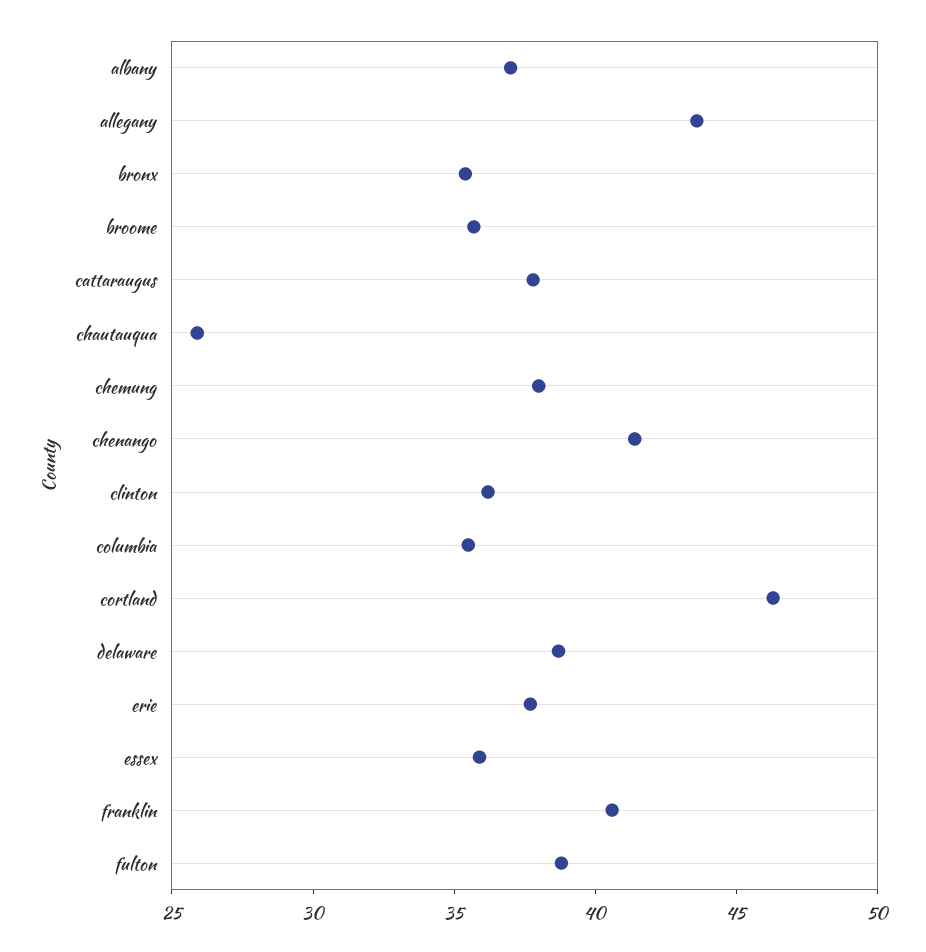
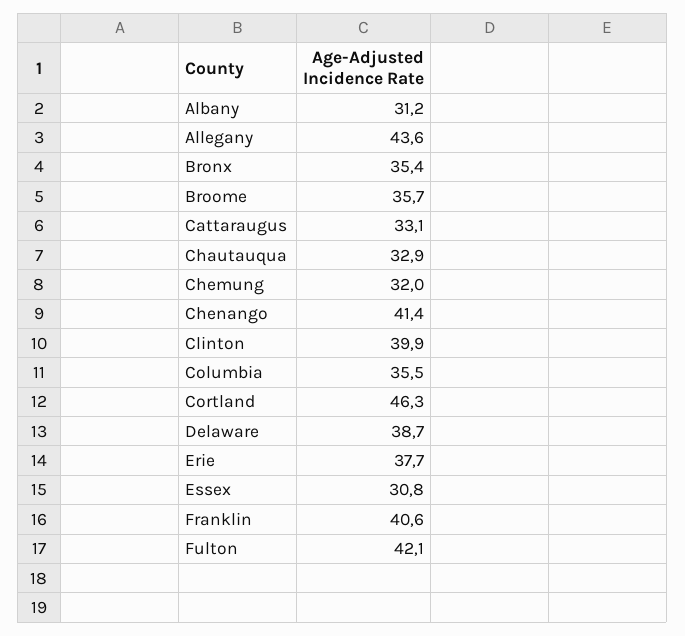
  {
-   "albany": 37,
+   "albany": 31.2,
    "allegany": 43.6,
    "bronx": 35.4,
    "broome": 35.7,
-   "cattaraugus": 38,
+   "cattaraugus": 33.1,
-   "chautauqua": 26,
+   "chautauqua": 32.9,
-   "chemung": 38,
+   "chemung": 32,
    "chenango": 41.4,
-   "clinton": 36,
+   "clinton": 39.9,
    "columbia": 35.5,
    "cortland": 46.3,
    "delaware": 38.7,
    "erie": 37.7,
-   "essex": 36,
+   "essex": 30.8,
    "franklin": 40.6,
-   "fulton": 39
+   "fulton": 42.1
  }

